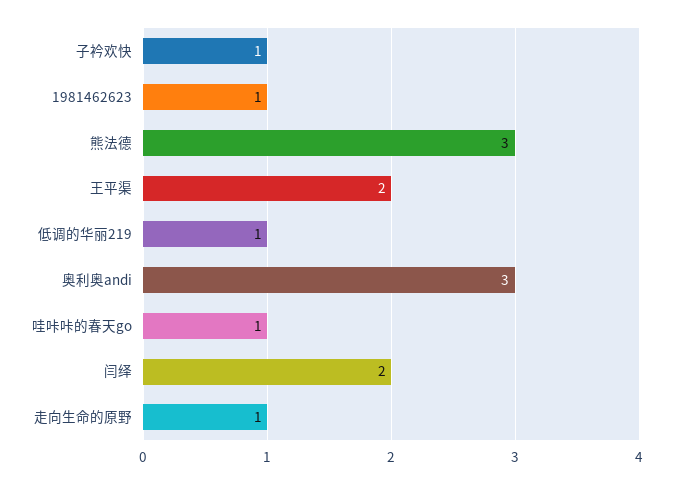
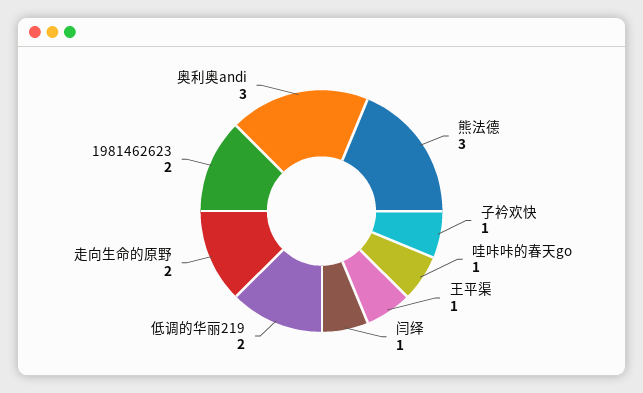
  {
    "子衿欢快": 1,
-   "1981462623": 1,
+   "1981462623": 2,
    "熊法德": 3,
-   "王平渠": 2,
+   "王平渠": 1,
-   "低调的华丽219": 1,
+   "低调的华丽219": 2,
    "奥利奥andi": 3,
    "哇咔咔的春天go": 1,
-   "闫绎": 2,
+   "闫绎": 1,
-   "走向生命的原野": 1
+   "走向生命的原野": 2
  }

